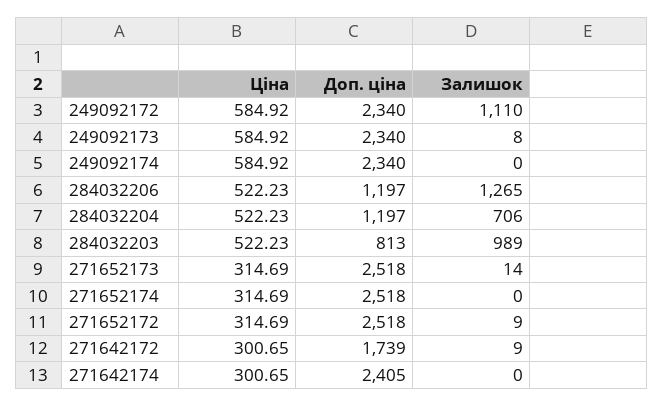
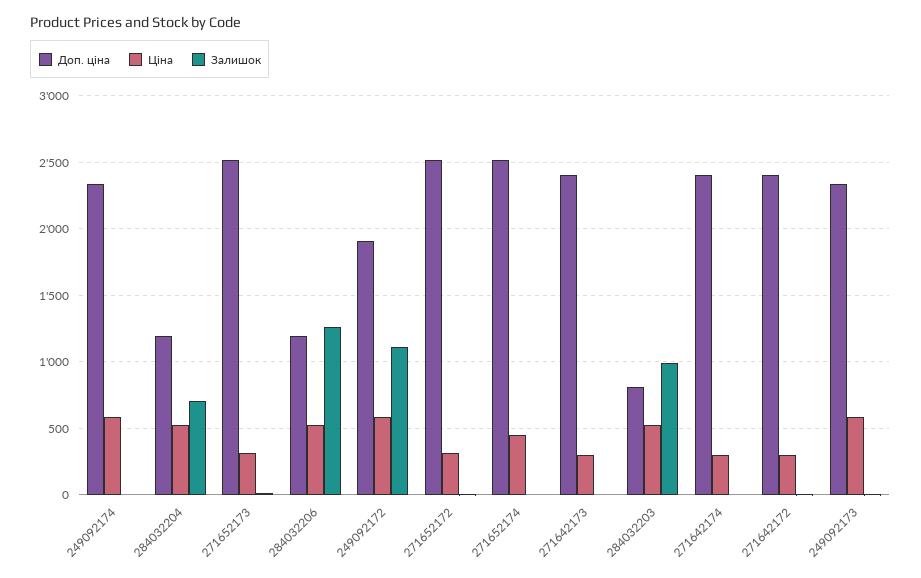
  {
    "Ціна": {
      "249092172": 584.92,
      "249092173": 584.92,
      "249092174": 584.92,
      "284032206": 522.23,
      "284032204": 522.23,
      "284032203": 522.23,
      "271652173": 314.69,
-     "271652174": 314.69,
+     "271652174": 450,
      "271652172": 314.69,
      "271642172": 300.65,
-     "271642174": 300.65
+     "271642174": 300.65,
+     "271642173": 300
    },
    "Доп. ціна": {
-     "249092172": 2340,
+     "249092172": 1900,
      "249092173": 2340,
      "249092174": 2340,
      "284032206": 1197,
      "284032204": 1197,
      "284032203": 813,
      "271652173": 2518,
      "271652174": 2518,
      "271652172": 2518,
-     "271642172": 1739,
+     "271642172": 2400,
-     "271642174": 2405
+     "271642174": 2405,
+     "271642173": 2400
    },
    "Залишок": {
      "249092172": 1110,
      "249092173": 8,
      "249092174": 0,
      "284032206": 1265,
      "284032204": 706,
      "284032203": 989,
      "271652173": 14,
      "271652174": 0,
      "271652172": 9,
      "271642172": 9,
-     "271642174": 0
+     "271642174": 0,
+     "271642173": 0
    }
  }

